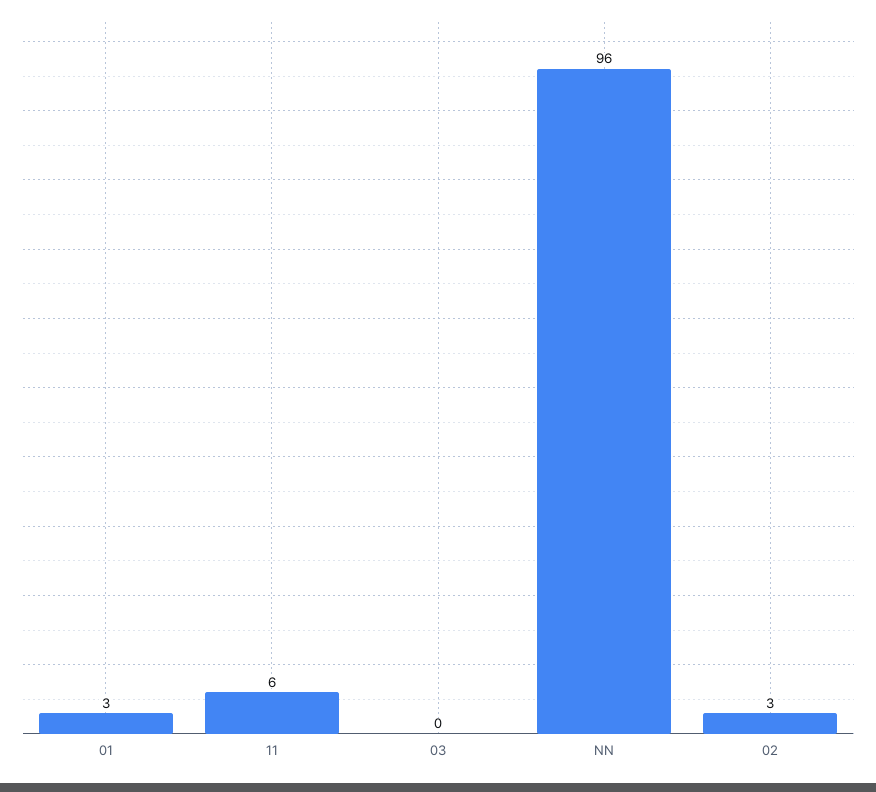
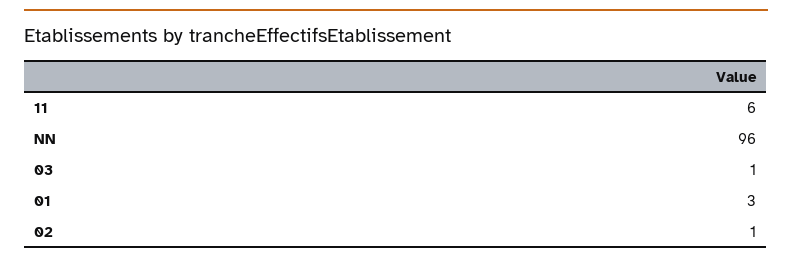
  {
    "01": 3,
    "11": 6,
-   "03": 0,
+   "03": 1,
    "NN": 96,
-   "02": 3
+   "02": 1
  }

